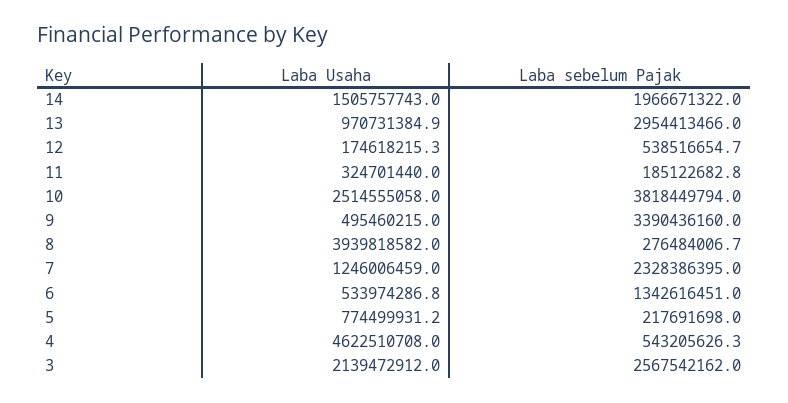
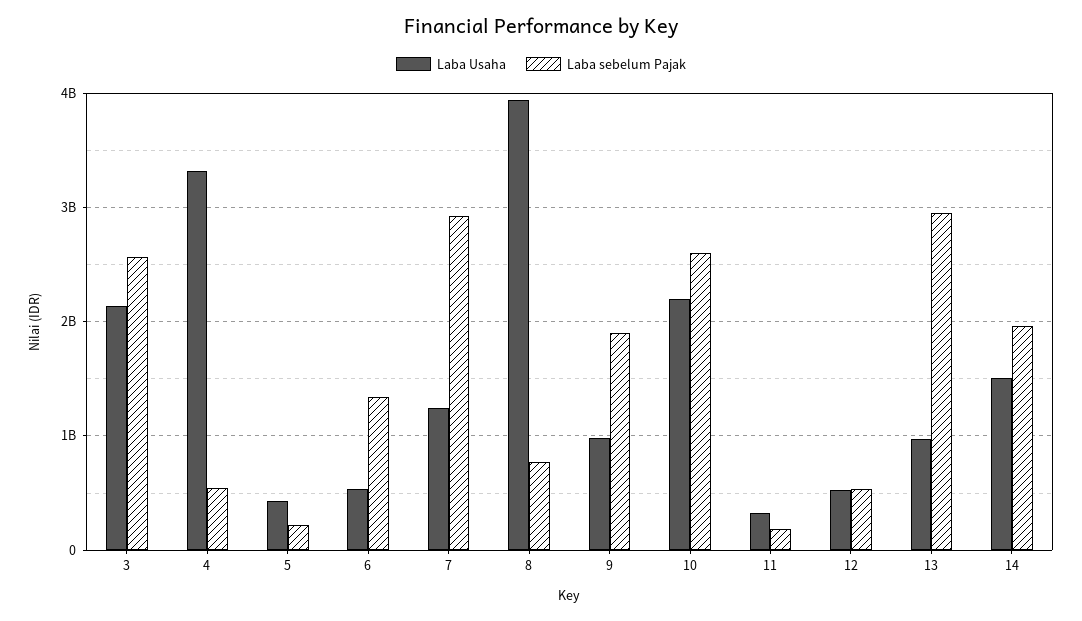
  {
    "Laba Usaha": {
      "14": 1505757743,
      "13": 970731384.9,
-     "12": 174618215.3,
+     "12": 500000000,
      "11": 324701440,
-     "10": 2514555058,
+     "10": 2200000000,
-     "9": 495460215,
+     "9": 1000000000,
      "8": 3939818582,
      "7": 1246006459,
      "6": 533974286.8,
-     "5": 774499931.2,
+     "5": 400000000,
-     "4": 4622510708,
+     "4": 3300000000,
      "3": 2139472912
    },
    "Laba sebelum Pajak": {
      "14": 1966671322,
      "13": 2954413466,
      "12": 538516654.7,
      "11": 185122682.8,
-     "10": 3818449794,
+     "10": 2600000000,
-     "9": 3390436160,
+     "9": 1900000000,
-     "8": 276484006.7,
+     "8": 800000000,
-     "7": 2328386395,
+     "7": 2900000000,
      "6": 1342616451,
      "5": 217691698,
      "4": 543205626.3,
      "3": 2567542162
    }
  }

